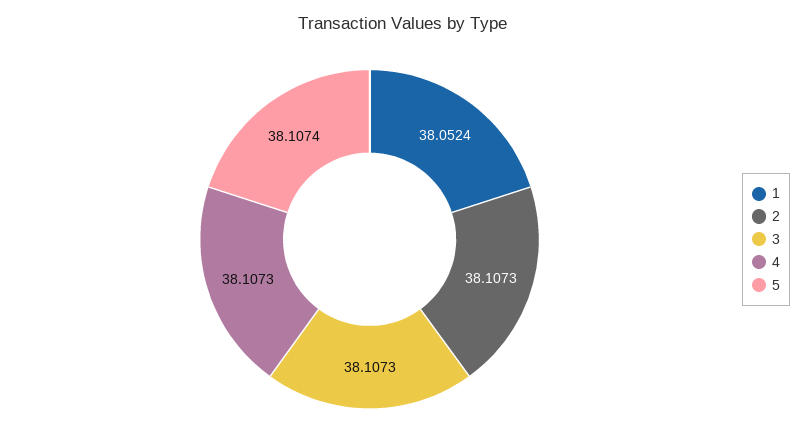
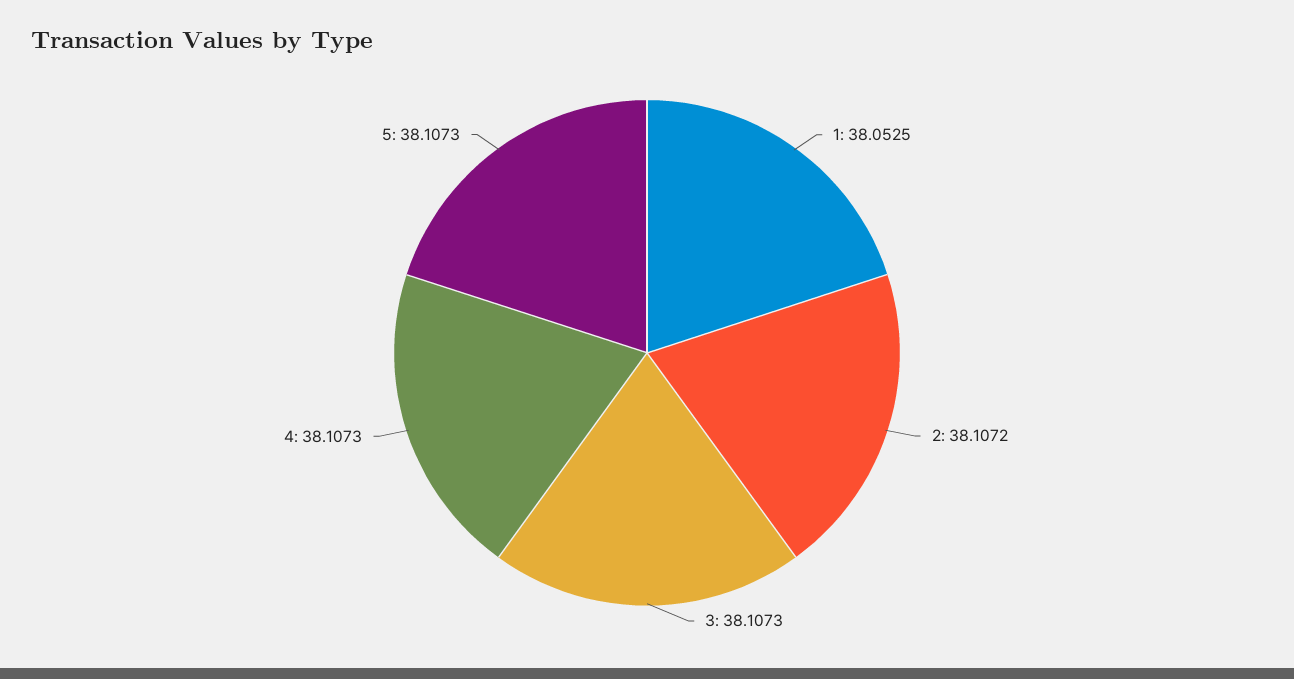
  {
-   "1": 38.0524,
+   "1": 38.0525,
-   "2": 38.1073,
+   "2": 38.1072,
    "3": 38.1073,
    "4": 38.1073,
-   "5": 38.1074
+   "5": 38.1073
  }

